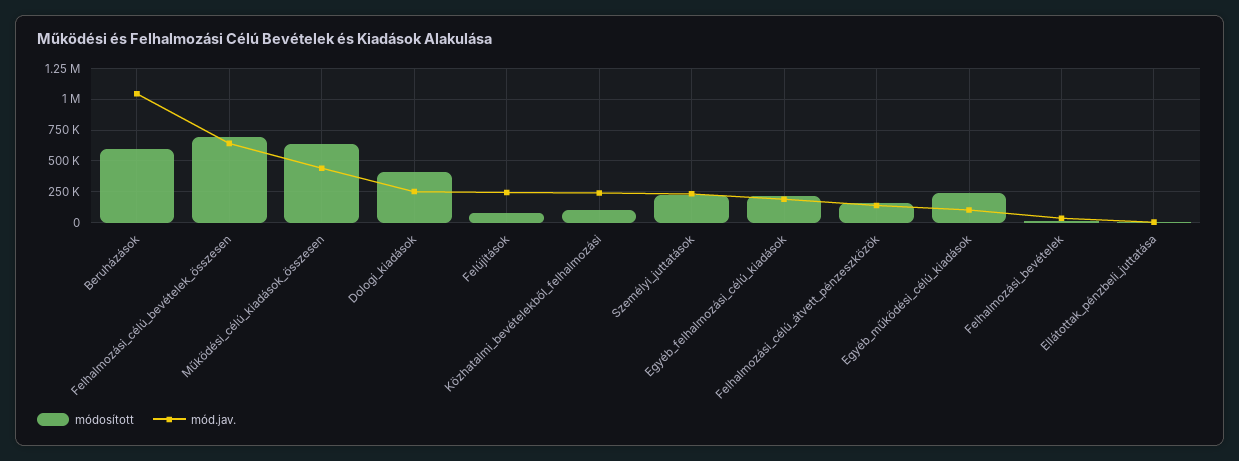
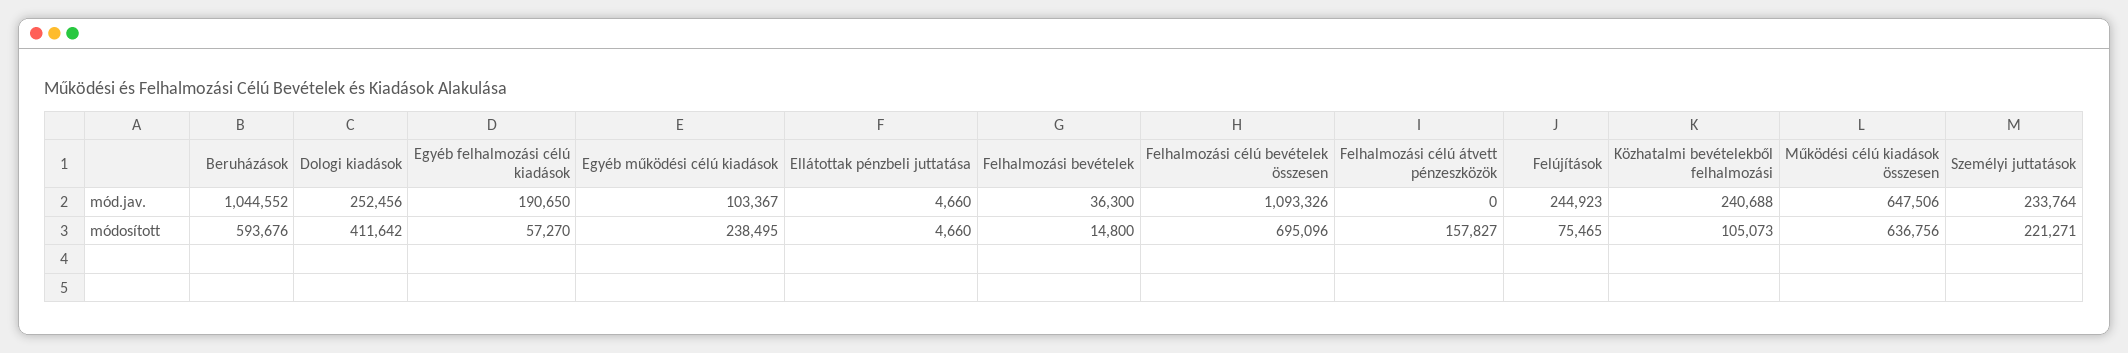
  {
    "módosított": {
      "Beruházások": 593676,
      "Felhalmozási_célú_bevételek_összesen": 695096,
      "Működési_célú_kiadások_összesen": 636756,
      "Dologi_kiadások": 411642,
      "Felújítások": 75465,
      "Közhatalmi_bevételekből_felhalmozási": 105073,
      "Személyi_juttatások": 221271,
-     "Egyéb_felhalmozási_célú_kiadások": 200000,
+     "Egyéb_felhalmozási_célú_kiadások": 57270,
      "Felhalmozási_célú_átvett_pénzeszközök": 157827,
      "Egyéb_működési_célú_kiadások": 238495,
      "Felhalmozási_bevételek": 14800,
      "Ellátottak_pénzbeli_juttatása": 4660
    },
    "mód.jav.": {
      "Beruházások": 1044552,
-     "Felhalmozási_célú_bevételek_összesen": 650000,
+     "Felhalmozási_célú_bevételek_összesen": 1093326,
-     "Működési_célú_kiadások_összesen": 450000,
+     "Működési_célú_kiadások_összesen": 647506,
      "Dologi_kiadások": 252456,
      "Felújítások": 244923,
      "Közhatalmi_bevételekből_felhalmozási": 240688,
      "Személyi_juttatások": 233764,
      "Egyéb_felhalmozási_célú_kiadások": 190650,
-     "Felhalmozási_célú_átvett_pénzeszközök": 150000,
+     "Felhalmozási_célú_átvett_pénzeszközök": 0,
      "Egyéb_működési_célú_kiadások": 103367,
      "Felhalmozási_bevételek": 36300,
      "Ellátottak_pénzbeli_juttatása": 4660
    }
  }

